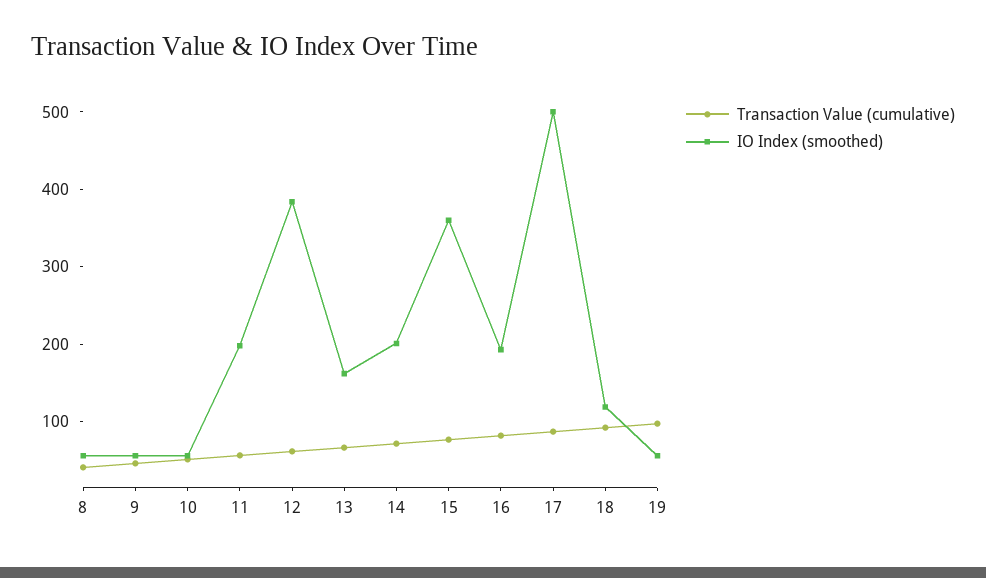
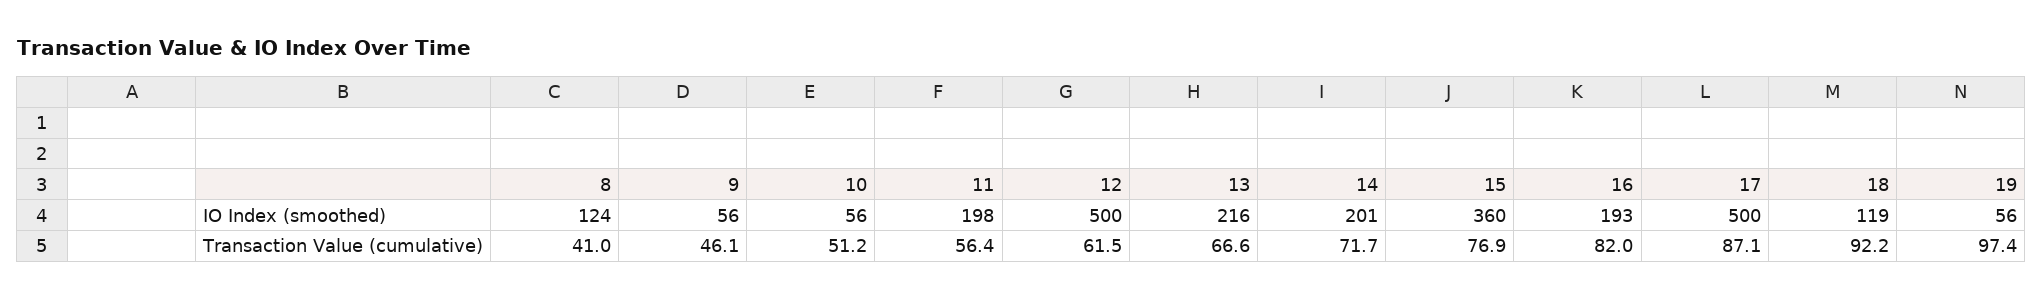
  {
    "Transaction Value (cumulative)": {
      "8": 41,
      "9": 46.1,
      "10": 51.2,
      "11": 56.4,
      "12": 61.5,
      "13": 66.6,
      "14": 71.7,
      "15": 76.9,
      "16": 82,
      "17": 87.1,
      "18": 92.2,
      "19": 97.4
    },
    "IO Index (smoothed)": {
-     "8": 60,
+     "8": 124,
      "9": 56,
      "10": 56,
      "11": 198,
-     "12": 380,
+     "12": 500,
-     "13": 160,
+     "13": 216,
      "14": 201,
      "15": 360,
      "16": 193,
      "17": 500,
      "18": 119,
      "19": 56
    }
  }

